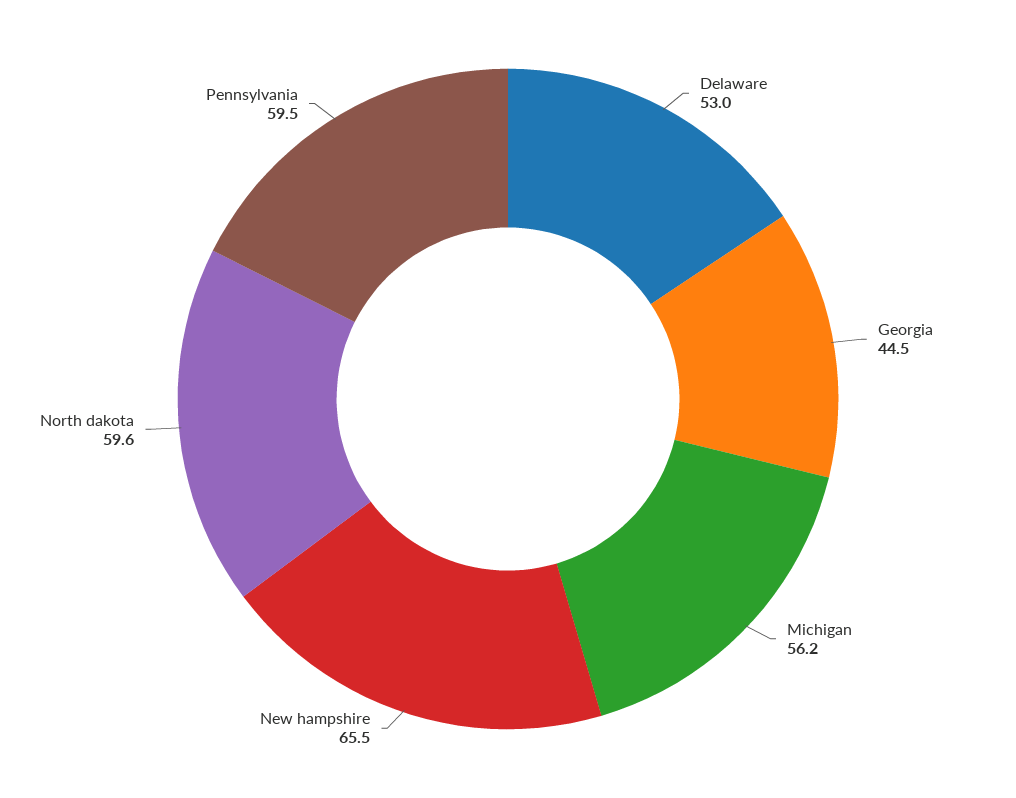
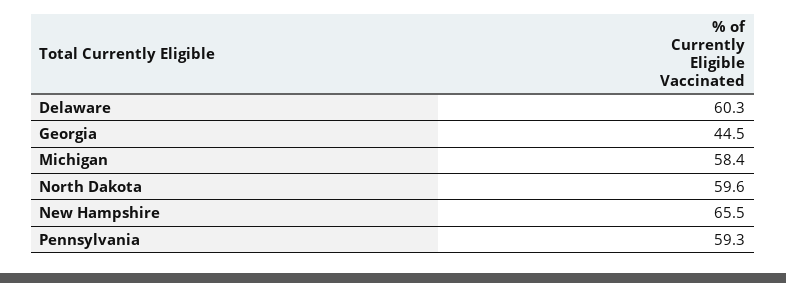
  {
-   "Delaware": 53,
+   "Delaware": 60.3,
    "Georgia": 44.5,
-   "Michigan": 56.2,
+   "Michigan": 58.4,
    "New hampshire": 65.5,
    "North dakota": 59.6,
-   "Pennsylvania": 59.5
+   "Pennsylvania": 59.3
  }

